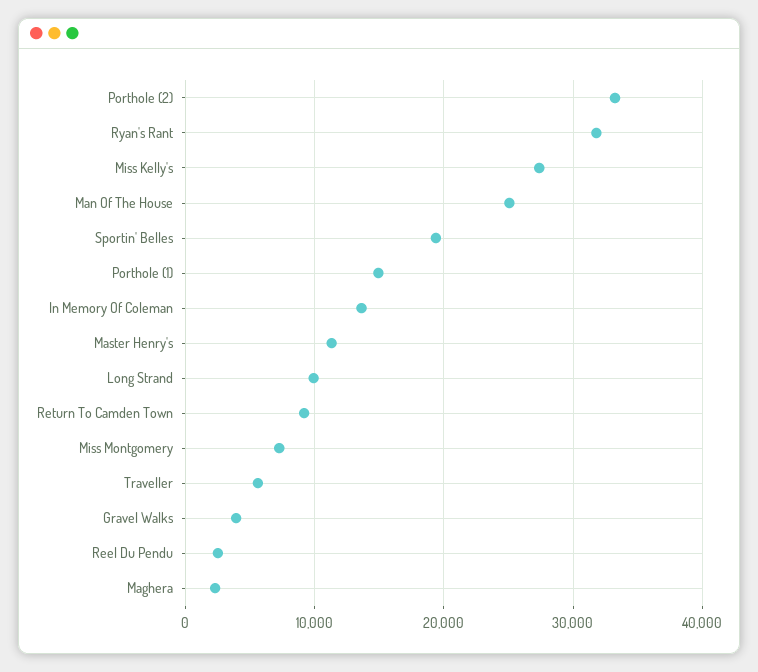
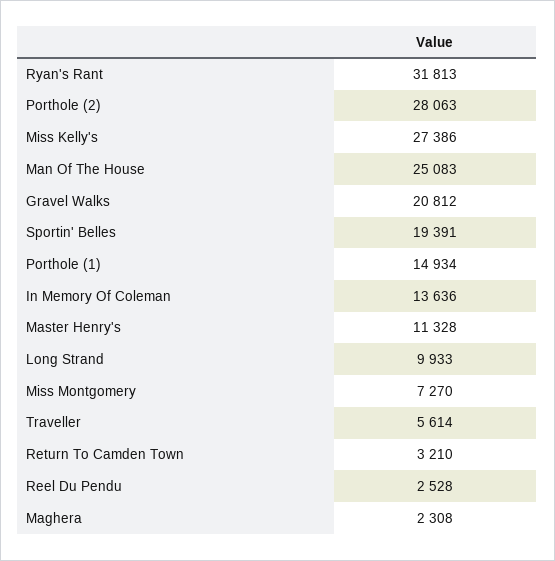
  {
-   "Porthole (2)": 33000,
+   "Porthole (2)": 28063,
    "Ryan's Rant": 31813,
    "Miss Kelly's": 27386,
    "Man Of The House": 25083,
    "Sportin' Belles": 19391,
    "Porthole (1)": 14934,
    "In Memory Of Coleman": 13636,
    "Master Henry's": 11328,
    "Long Strand": 9933,
-   "Return To Camden Town": 9000,
+   "Return To Camden Town": 3210,
    "Miss Montgomery": 7270,
    "Traveller": 5614,
-   "Gravel Walks": 4000,
+   "Gravel Walks": 20812,
    "Reel Du Pendu": 2528,
    "Maghera": 2308
  }

